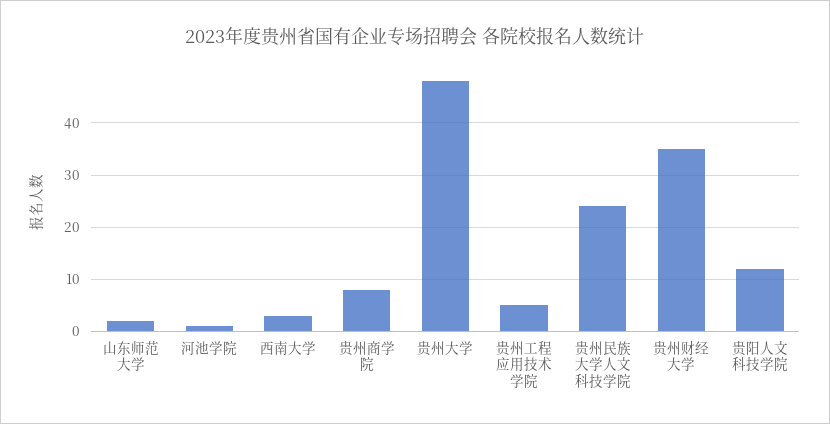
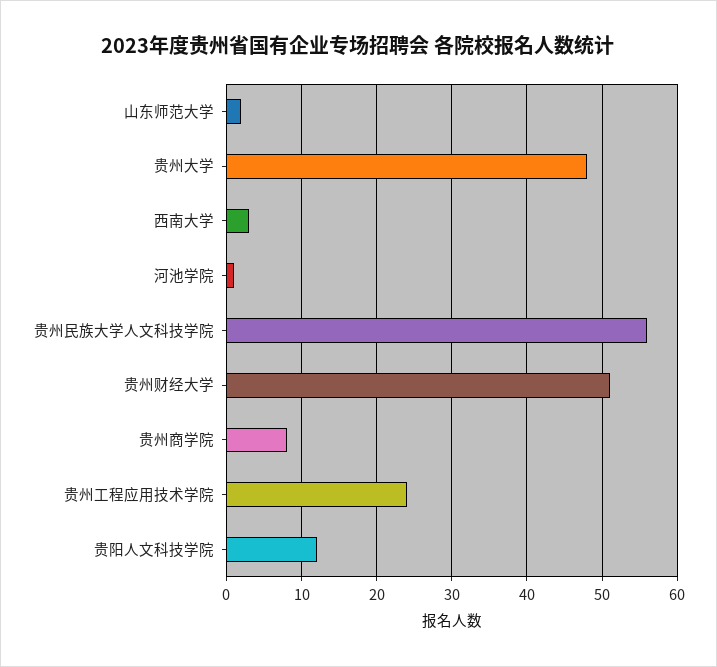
  {
    "山东师范大学": 2,
    "河池学院": 1,
    "西南大学": 3,
    "贵州商学院": 8,
    "贵州大学": 48,
-   "贵州工程应用技术学院": 5,
+   "贵州工程应用技术学院": 24,
-   "贵州民族大学人文科技学院": 25,
+   "贵州民族大学人文科技学院": 56,
-   "贵州财经大学": 35,
+   "贵州财经大学": 51,
    "贵阳人文科技学院": 12
  }

